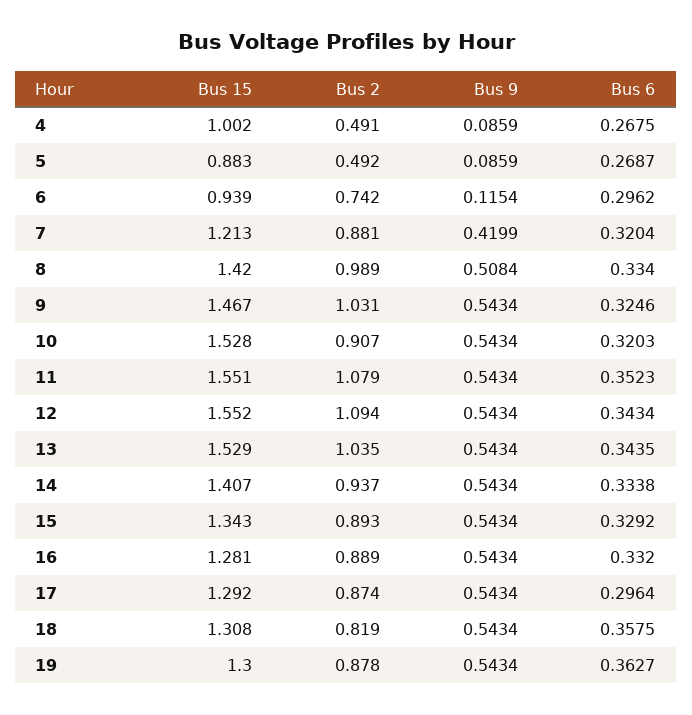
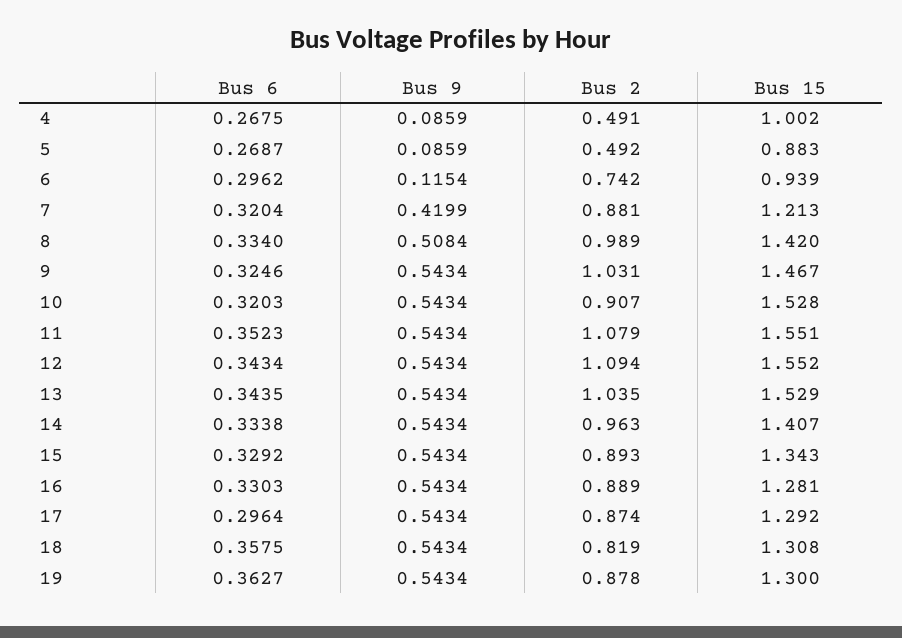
  {
    "Bus 15": {
      "4": 1.002,
      "5": 0.883,
      "6": 0.939,
      "7": 1.213,
      "8": 1.42,
      "9": 1.467,
      "10": 1.528,
      "11": 1.551,
      "12": 1.552,
      "13": 1.529,
      "14": 1.407,
      "15": 1.343,
      "16": 1.281,
      "17": 1.292,
      "18": 1.308,
      "19": 1.3
    },
    "Bus 2": {
      "4": 0.491,
      "5": 0.492,
      "6": 0.742,
      "7": 0.881,
      "8": 0.989,
      "9": 1.031,
      "10": 0.907,
      "11": 1.079,
      "12": 1.094,
      "13": 1.035,
-     "14": 0.937,
+     "14": 0.963,
      "15": 0.893,
      "16": 0.889,
      "17": 0.874,
      "18": 0.819,
      "19": 0.878
    },
    "Bus 9": {
      "4": 0.0859,
      "5": 0.0859,
      "6": 0.1154,
      "7": 0.4199,
      "8": 0.5084,
      "9": 0.5434,
      "10": 0.5434,
      "11": 0.5434,
      "12": 0.5434,
      "13": 0.5434,
      "14": 0.5434,
      "15": 0.5434,
      "16": 0.5434,
      "17": 0.5434,
      "18": 0.5434,
      "19": 0.5434
    },
    "Bus 6": {
      "4": 0.2675,
      "5": 0.2687,
      "6": 0.2962,
      "7": 0.3204,
      "8": 0.334,
      "9": 0.3246,
      "10": 0.3203,
      "11": 0.3523,
      "12": 0.3434,
      "13": 0.3435,
      "14": 0.3338,
      "15": 0.3292,
-     "16": 0.332,
+     "16": 0.3303,
      "17": 0.2964,
      "18": 0.3575,
      "19": 0.3627
    }
  }

